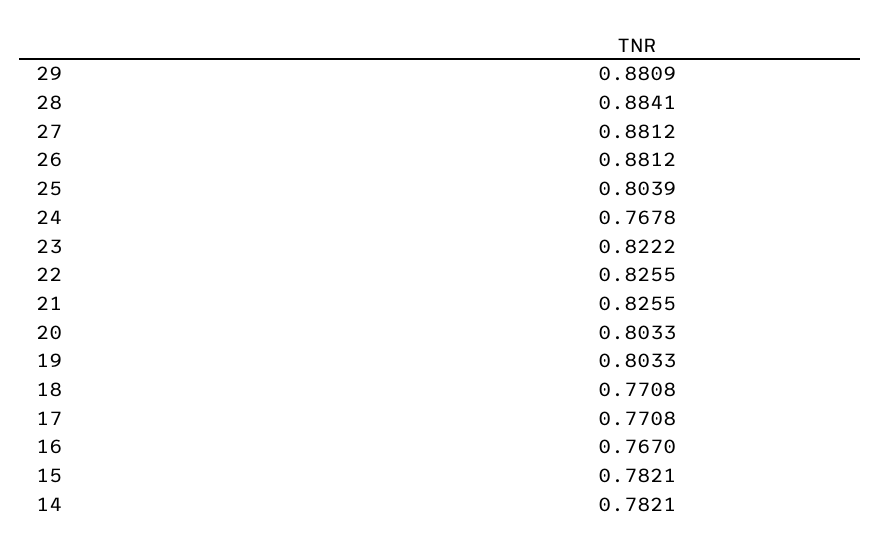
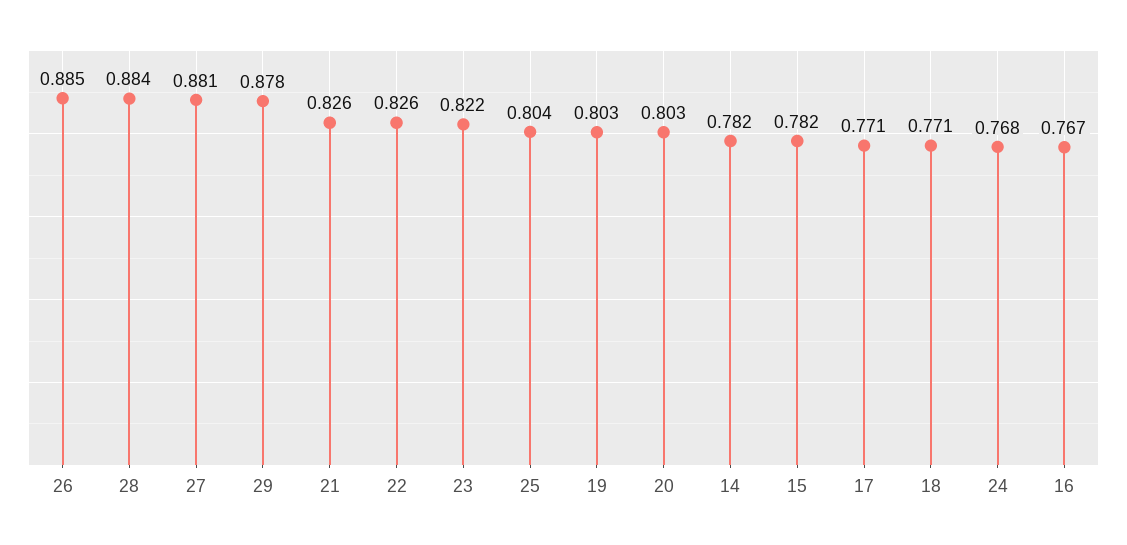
  {
-   "29": 0.8809,
+   "29": 0.878,
    "28": 0.8841,
    "27": 0.8812,
-   "26": 0.8812,
+   "26": 0.885,
    "25": 0.8039,
    "24": 0.7678,
    "23": 0.8222,
    "22": 0.8255,
    "21": 0.8255,
    "20": 0.8033,
    "19": 0.8033,
    "18": 0.7708,
    "17": 0.7708,
    "16": 0.767,
    "15": 0.7821,
    "14": 0.7821
  }

